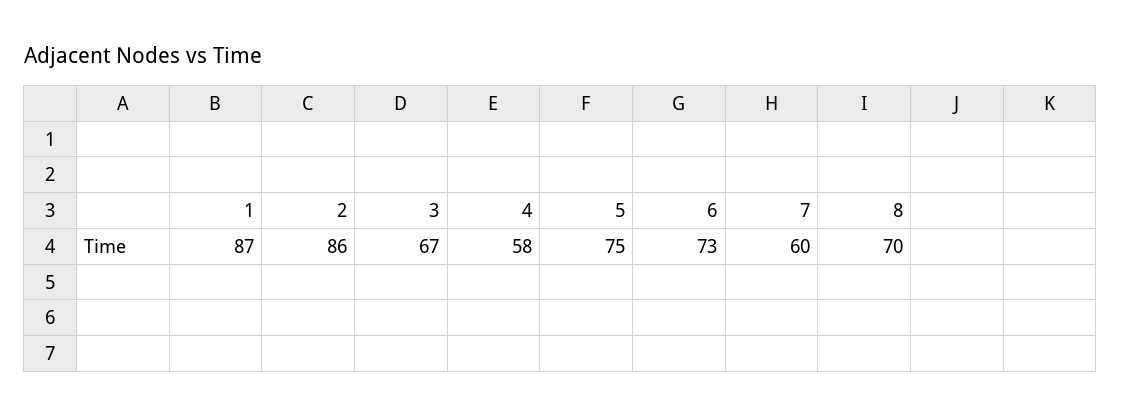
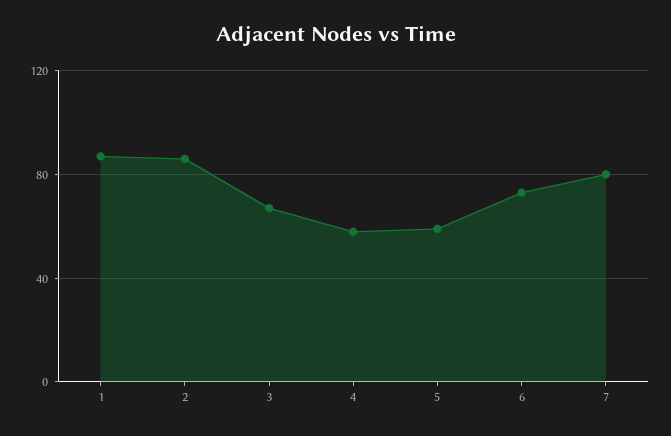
  {
    "1": 87,
    "2": 86,
    "3": 67,
    "4": 58,
-   "5": 75,
+   "5": 60,
    "6": 73,
-   "7": 60,
+   "7": 80
-   "8": 70
  }

